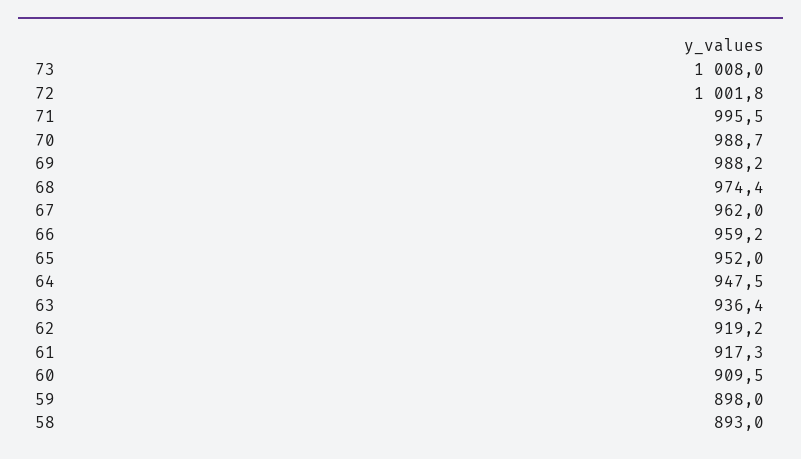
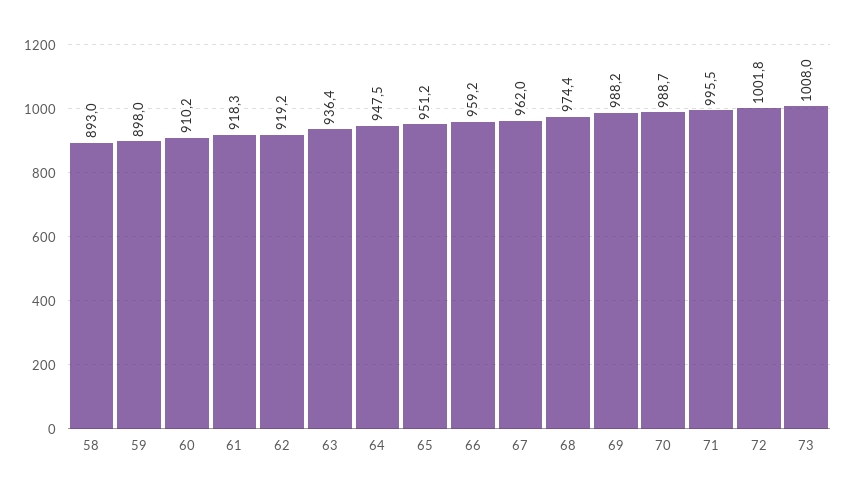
  {
    "73": 1008,
    "72": 1001.8,
    "71": 995.5,
    "70": 988.7,
    "69": 988.2,
    "68": 974.4,
    "67": 962,
    "66": 959.2,
-   "65": 952,
+   "65": 951.2,
    "64": 947.5,
    "63": 936.4,
    "62": 919.2,
-   "61": 917.3,
+   "61": 918.3,
-   "60": 909.5,
+   "60": 910.2,
    "59": 898,
    "58": 893
  }

